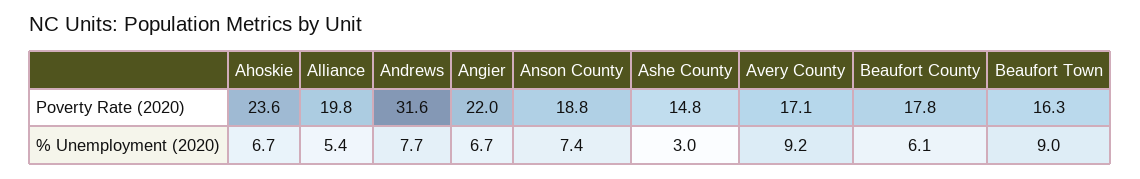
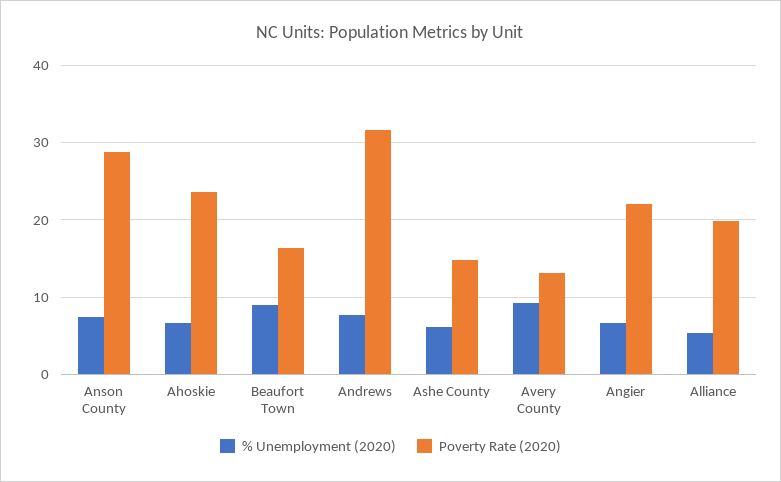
  {
    "Poverty Rate (2020)": {
      "Ahoskie": 23.6,
      "Alliance": 19.8,
      "Andrews": 31.6,
      "Angier": 22,
-     "Anson County": 18.8,
+     "Anson County": 29,
      "Ashe County": 14.8,
-     "Avery County": 17.1,
+     "Avery County": 13,
-     "Beaufort County": 17.8,
      "Beaufort Town": 16.3
    },
    "% Unemployment (2020)": {
      "Ahoskie": 6.7,
      "Alliance": 5.4,
      "Andrews": 7.7,
      "Angier": 6.7,
      "Anson County": 7.4,
-     "Ashe County": 3,
+     "Ashe County": 6,
      "Avery County": 9.2,
-     "Beaufort County": 6.1,
      "Beaufort Town": 9
    }
  }

